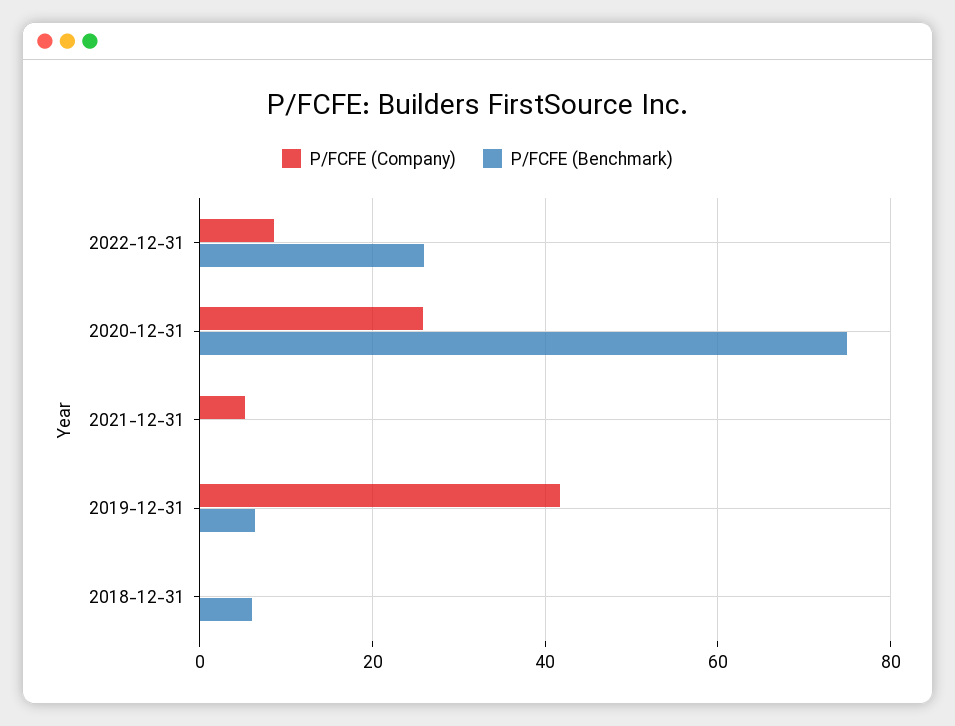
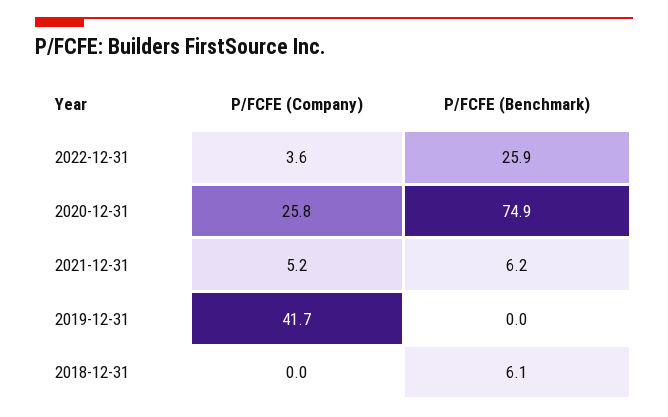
  {
    "P/FCFE (Company)": {
-     "2022-12-31": 8,
+     "2022-12-31": 3.6,
      "2020-12-31": 25.8,
      "2021-12-31": 5.2,
      "2019-12-31": 41.7,
      "2018-12-31": 0
    },
    "P/FCFE (Benchmark)": {
      "2022-12-31": 25.9,
      "2020-12-31": 74.9,
-     "2021-12-31": 0,
+     "2021-12-31": 6.2,
-     "2019-12-31": 6,
+     "2019-12-31": 0,
      "2018-12-31": 6.1
    }
  }

